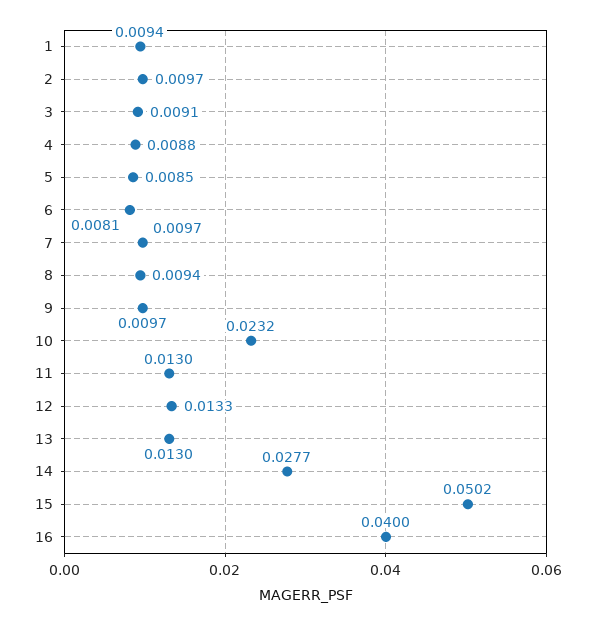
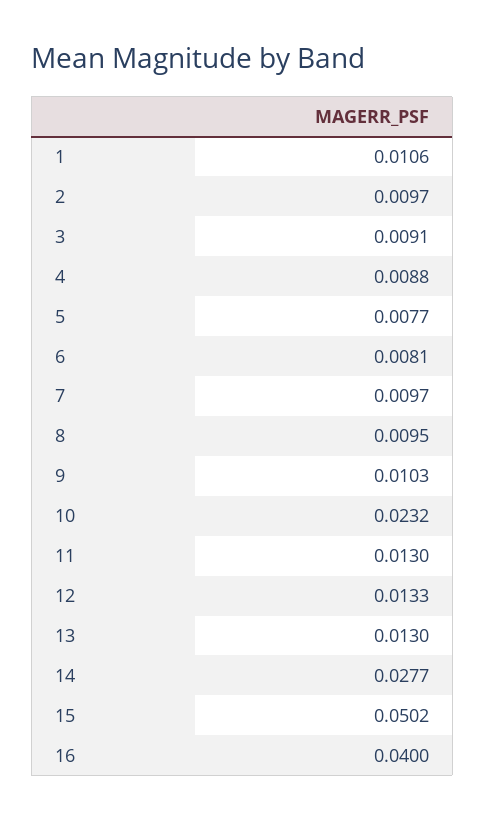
  {
-   "1": 0.0094,
+   "1": 0.0106,
    "2": 0.0097,
    "3": 0.0091,
    "4": 0.0088,
-   "5": 0.0085,
+   "5": 0.0077,
    "6": 0.0081,
    "7": 0.0097,
-   "8": 0.0094,
+   "8": 0.0095,
-   "9": 0.0097,
+   "9": 0.0103,
    "10": 0.0232,
    "11": 0.013,
    "12": 0.0133,
    "13": 0.013,
    "14": 0.0277,
    "15": 0.0502,
    "16": 0.04
  }

